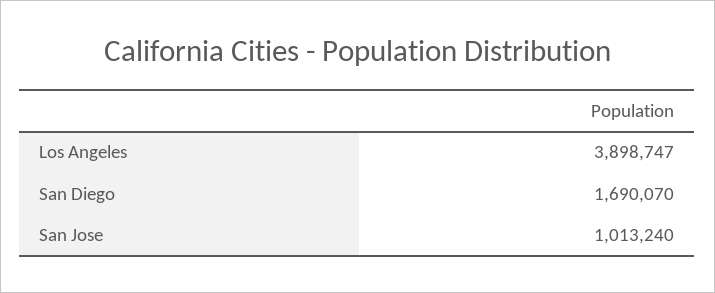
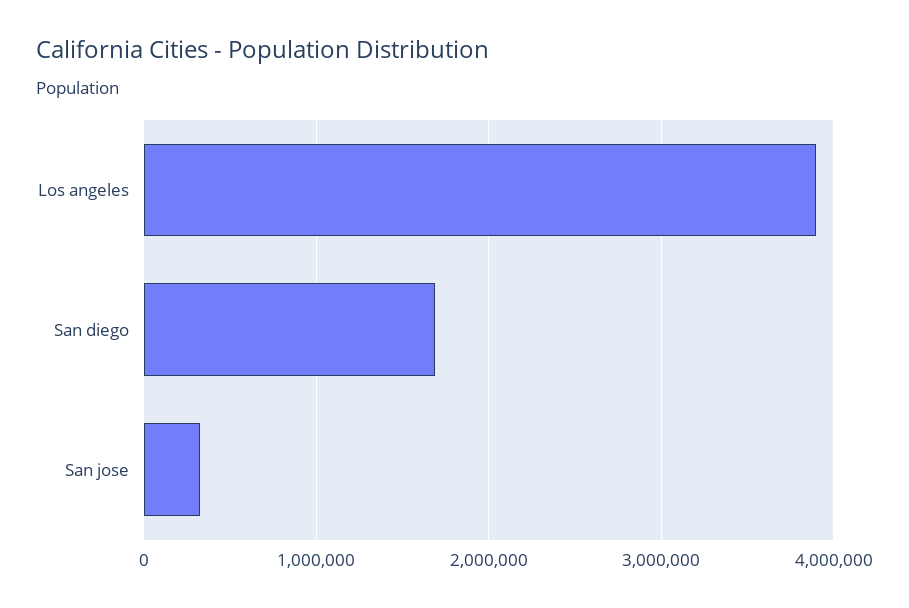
  {
    "Los Angeles": 3898747,
    "San Diego": 1690070,
-   "San Jose": 1013240
+   "San Jose": 300000
  }

